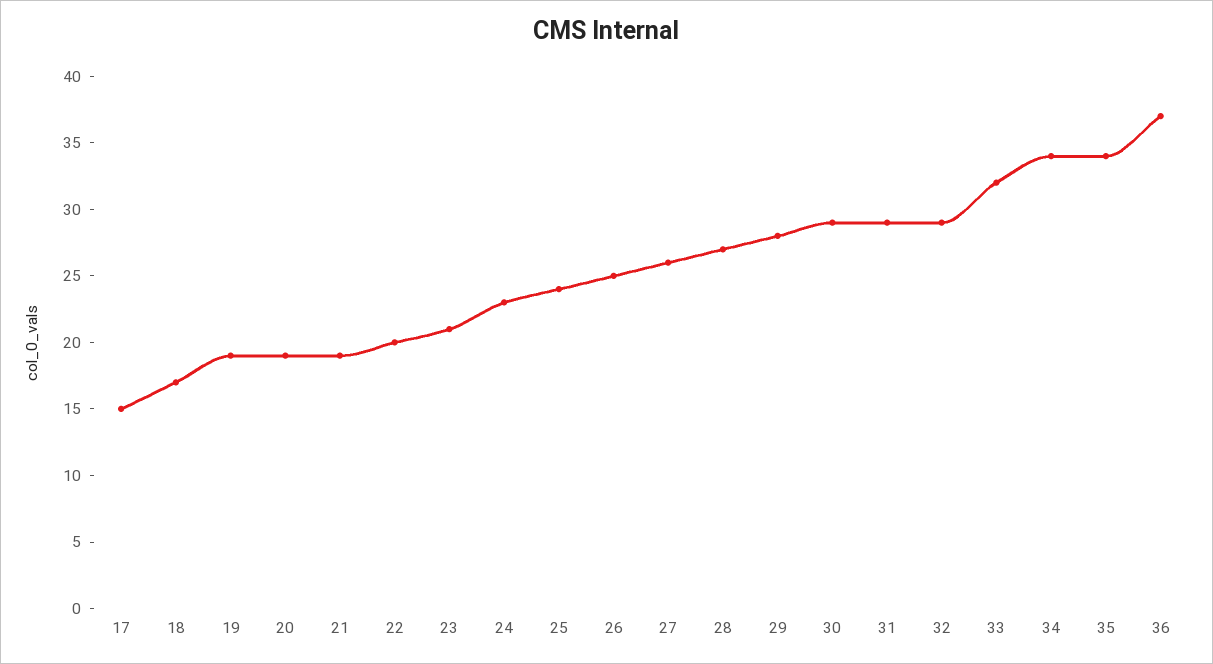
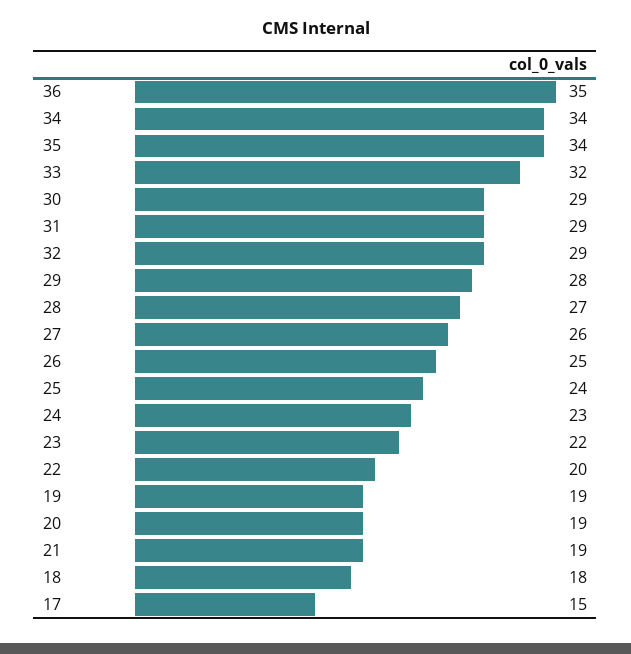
  {
    "17": 15,
-   "18": 17,
+   "18": 18,
    "19": 19,
    "20": 19,
    "21": 19,
    "22": 20,
-   "23": 21,
+   "23": 22,
    "24": 23,
    "25": 24,
    "26": 25,
    "27": 26,
    "28": 27,
    "29": 28,
    "30": 29,
    "31": 29,
    "32": 29,
    "33": 32,
    "34": 34,
    "35": 34,
-   "36": 37
+   "36": 35
  }

